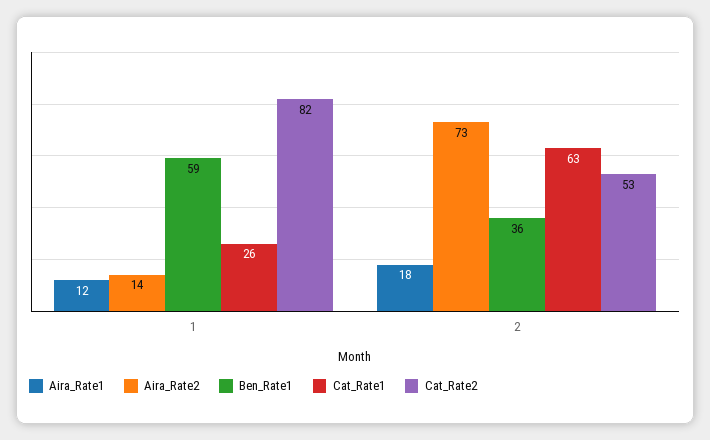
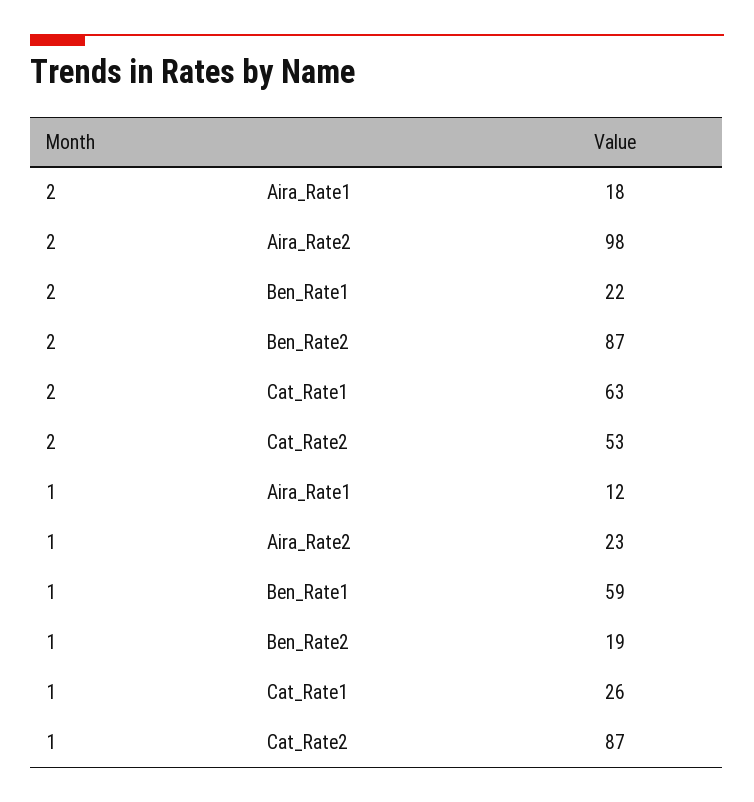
  {
    "Aira_Rate1": {
      "1": 12,
      "2": 18
    },
    "Aira_Rate2": {
-     "1": 14,
+     "1": 23,
-     "2": 73
+     "2": 98
    },
    "Ben_Rate1": {
      "1": 59,
-     "2": 36
+     "2": 22
    },
    "Cat_Rate1": {
      "1": 26,
      "2": 63
    },
    "Cat_Rate2": {
-     "1": 82,
+     "1": 87,
      "2": 53
-   }
+   },
+   "Ben_Rate2": {
+     "2": 87,
+     "1": 19
+   }
  }

